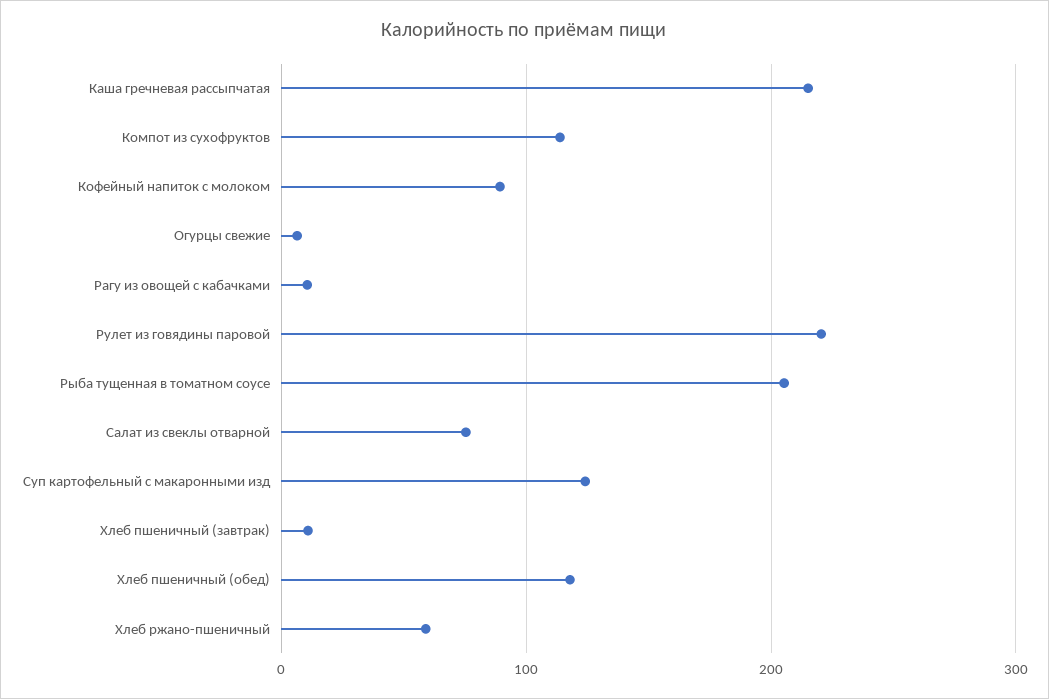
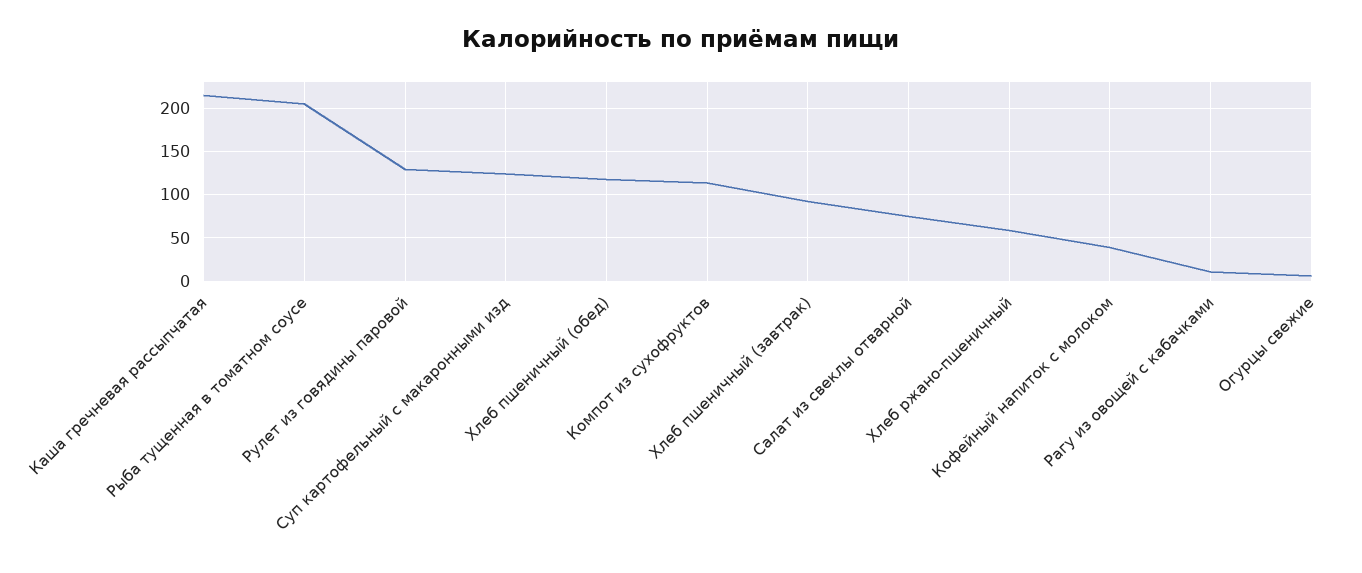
  {
    "Каша гречневая рассыпчатая": 220,
    "Компот из сухофруктов": 110,
-   "Кофейный напиток с молоком": 90,
+   "Кофейный напиток с молоком": 40,
    "Огурцы свежие": 10,
    "Рагу из овощей с кабачками": 10,
-   "Рулет из говядины паровой": 220,
+   "Рулет из говядины паровой": 130,
    "Рыба тущенная в томатном соусе": 210,
    "Салат из свеклы отварной": 80,
    "Суп картофельный с макаронными изд": 120,
-   "Хлеб пшеничный (завтрак)": 10,
+   "Хлеб пшеничный (завтрак)": 90,
    "Хлеб пшеничный (обед)": 120,
    "Хлеб ржано-пшеничный": 60
  }

